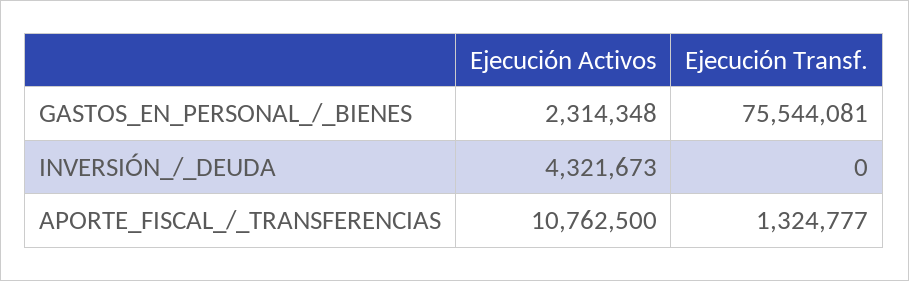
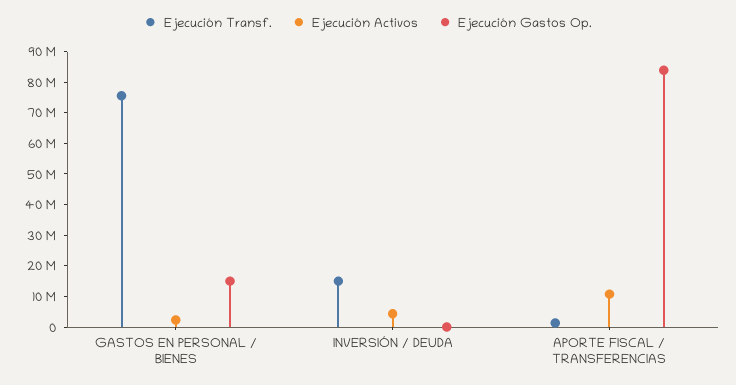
  {
    "Ejecución Activos": {
      "GASTOS_EN_PERSONAL_/_BIENES": 2314348,
      "INVERSIÓN_/_DEUDA": 4321673,
      "APORTE_FISCAL_/_TRANSFERENCIAS": 10762500
    },
    "Ejecución Transf.": {
      "GASTOS_EN_PERSONAL_/_BIENES": 75544081,
-     "INVERSIÓN_/_DEUDA": 0,
+     "INVERSIÓN_/_DEUDA": 15000000,
      "APORTE_FISCAL_/_TRANSFERENCIAS": 1324777
-   }
+   },
+   "Ejecución Gastos Op.": {
+     "GASTOS_EN_PERSONAL_/_BIENES": 15000000,
+     "INVERSIÓN_/_DEUDA": 0,
+     "APORTE_FISCAL_/_TRANSFERENCIAS": 85000000
+   }
  }

